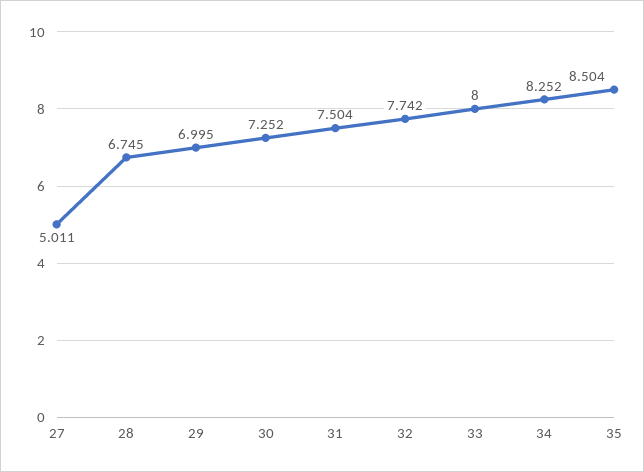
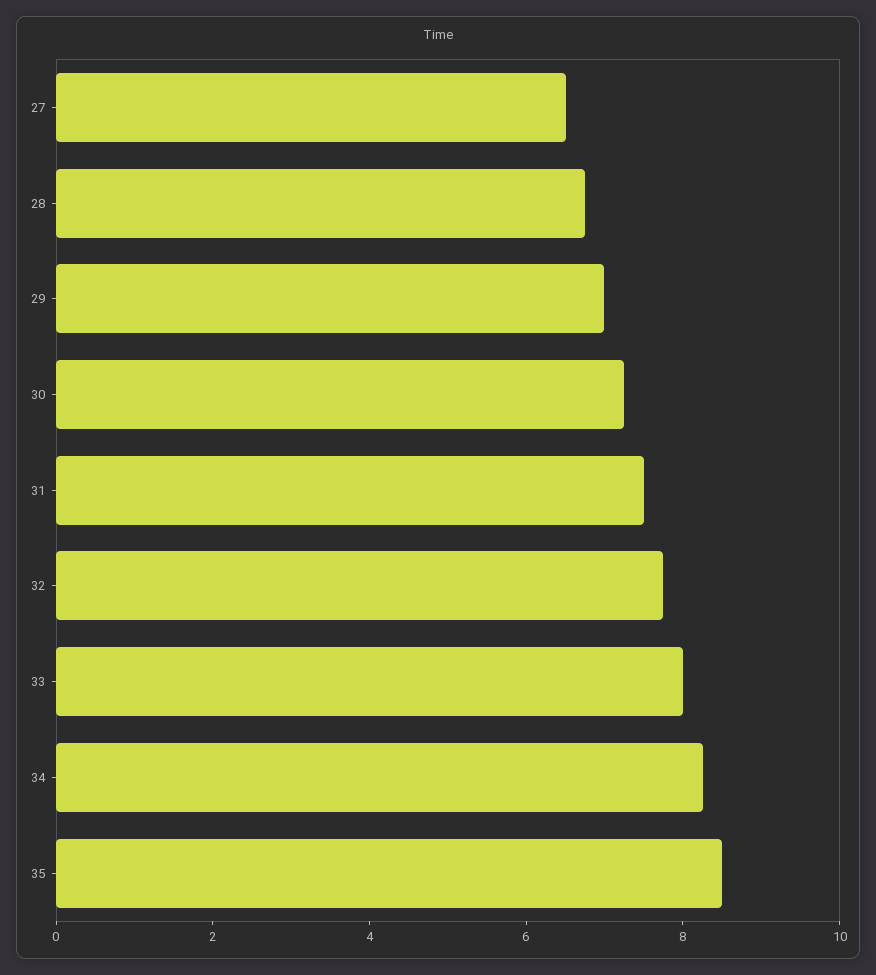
  {
-   "27": 5.011,
+   "27": 6.5,
    "28": 6.745,
    "29": 6.995,
    "30": 7.252,
    "31": 7.504,
    "32": 7.742,
    "33": 8,
    "34": 8.252,
    "35": 8.504
  }

